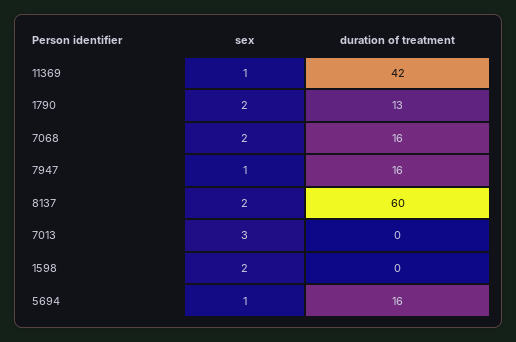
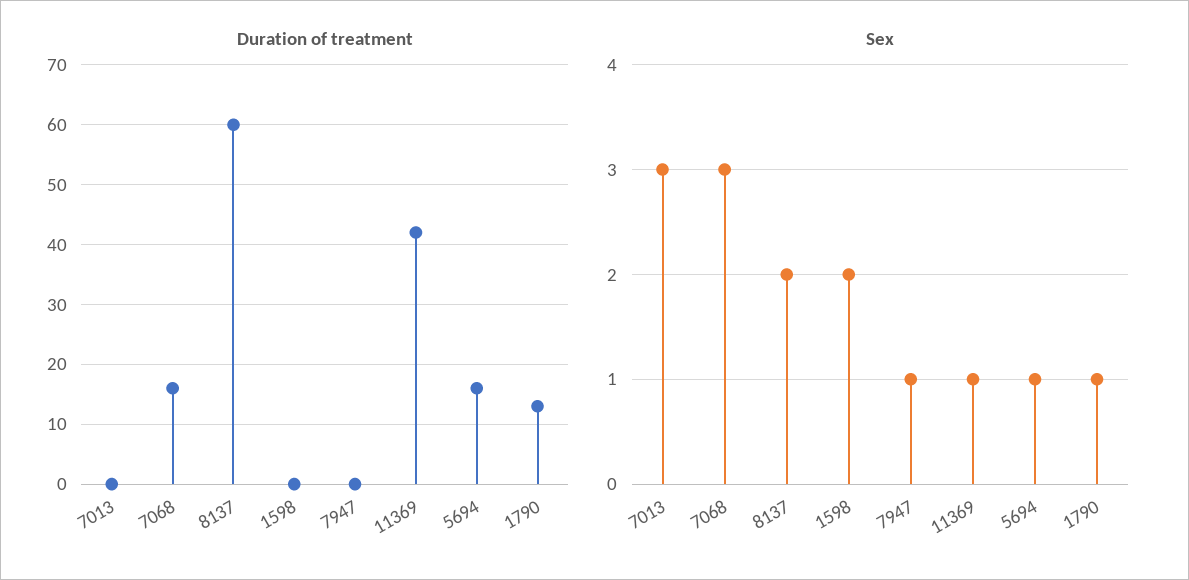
  {
    "sex": {
      "11369": 1,
-     "1790": 2,
+     "1790": 1,
-     "7068": 2,
+     "7068": 3,
      "7947": 1,
      "8137": 2,
      "7013": 3,
      "1598": 2,
      "5694": 1
    },
    "duration of treatment": {
      "11369": 42,
      "1790": 13,
      "7068": 16,
-     "7947": 16,
+     "7947": 0,
      "8137": 60,
      "7013": 0,
      "1598": 0,
      "5694": 16
    }
  }

